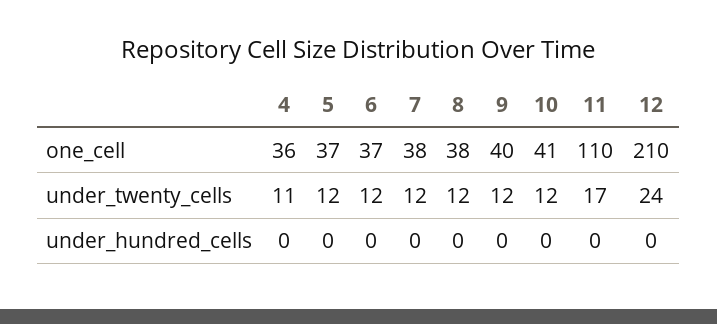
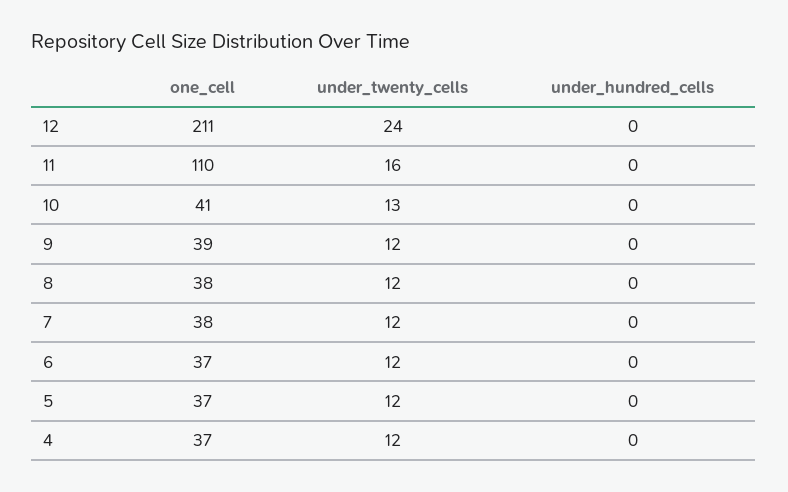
  {
    "4": {
-     "one_cell": 36,
+     "one_cell": 37,
-     "under_twenty_cells": 11,
+     "under_twenty_cells": 12,
      "under_hundred_cells": 0
    },
    "5": {
      "one_cell": 37,
      "under_twenty_cells": 12,
      "under_hundred_cells": 0
    },
    "6": {
      "one_cell": 37,
      "under_twenty_cells": 12,
      "under_hundred_cells": 0
    },
    "7": {
      "one_cell": 38,
      "under_twenty_cells": 12,
      "under_hundred_cells": 0
    },
    "8": {
      "one_cell": 38,
      "under_twenty_cells": 12,
      "under_hundred_cells": 0
    },
    "9": {
-     "one_cell": 40,
+     "one_cell": 39,
      "under_twenty_cells": 12,
      "under_hundred_cells": 0
    },
    "10": {
      "one_cell": 41,
-     "under_twenty_cells": 12,
+     "under_twenty_cells": 13,
      "under_hundred_cells": 0
    },
    "11": {
      "one_cell": 110,
-     "under_twenty_cells": 17,
+     "under_twenty_cells": 16,
      "under_hundred_cells": 0
    },
    "12": {
-     "one_cell": 210,
+     "one_cell": 211,
      "under_twenty_cells": 24,
      "under_hundred_cells": 0
    }
  }

